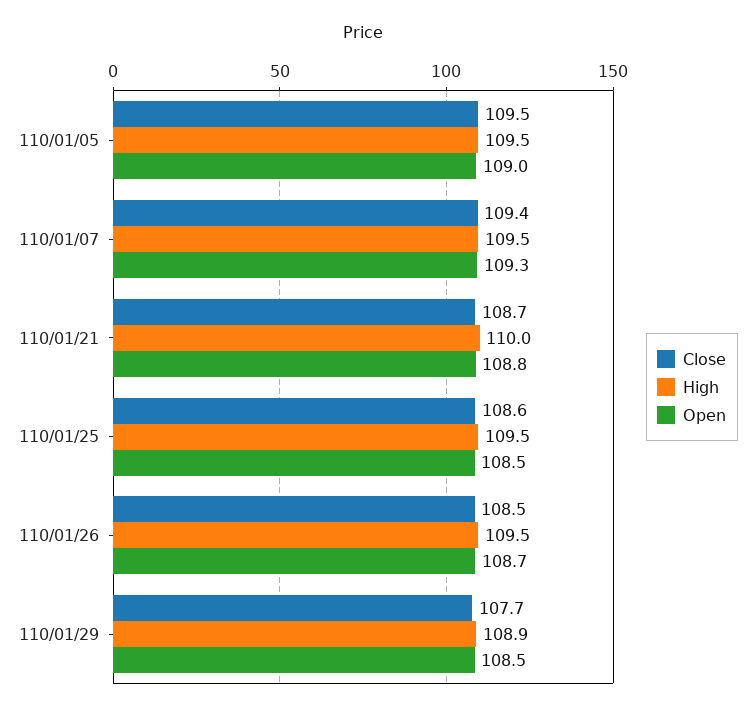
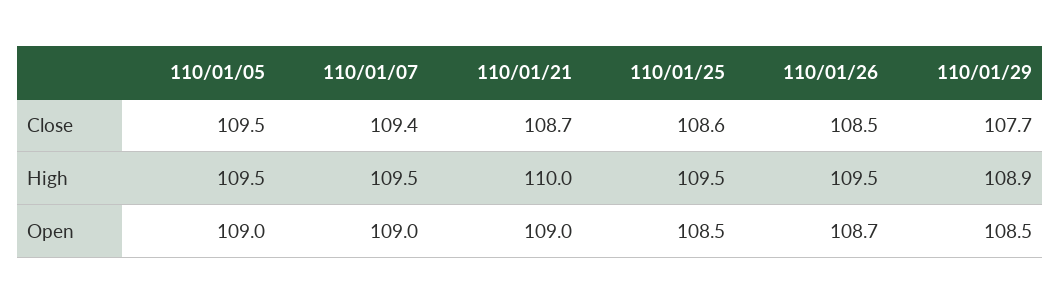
  {
    "Close": {
      "110/01/05": 109.5,
      "110/01/07": 109.4,
      "110/01/21": 108.7,
      "110/01/25": 108.6,
      "110/01/26": 108.5,
      "110/01/29": 107.7
    },
    "High": {
      "110/01/05": 109.5,
      "110/01/07": 109.5,
      "110/01/21": 110,
      "110/01/25": 109.5,
      "110/01/26": 109.5,
      "110/01/29": 108.9
    },
    "Open": {
      "110/01/05": 109,
-     "110/01/07": 109.3,
+     "110/01/07": 109,
-     "110/01/21": 108.8,
+     "110/01/21": 109,
      "110/01/25": 108.5,
      "110/01/26": 108.7,
      "110/01/29": 108.5
    }
  }

